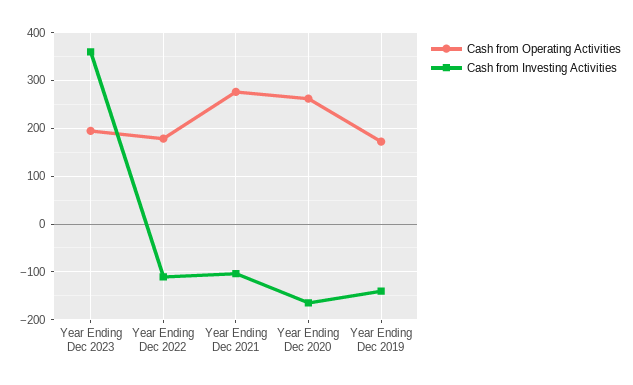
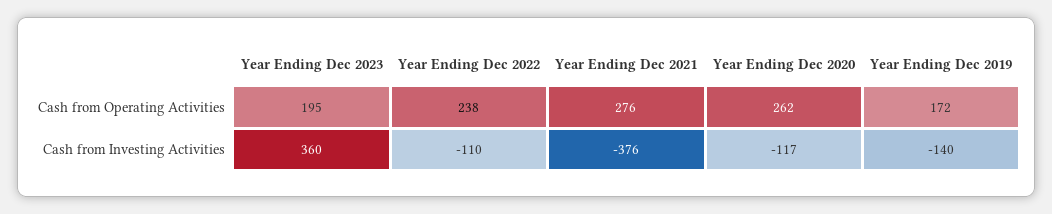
  {
    "Cash from Operating Activities": {
      "Year Ending Dec 2023": 195,
-     "Year Ending Dec 2022": 180,
+     "Year Ending Dec 2022": 238,
      "Year Ending Dec 2021": 276,
      "Year Ending Dec 2020": 262,
      "Year Ending Dec 2019": 172
    },
    "Cash from Investing Activities": {
      "Year Ending Dec 2023": 360,
      "Year Ending Dec 2022": -110,
-     "Year Ending Dec 2021": -100,
+     "Year Ending Dec 2021": -376,
-     "Year Ending Dec 2020": -160,
+     "Year Ending Dec 2020": -117,
      "Year Ending Dec 2019": -140
    }
  }

